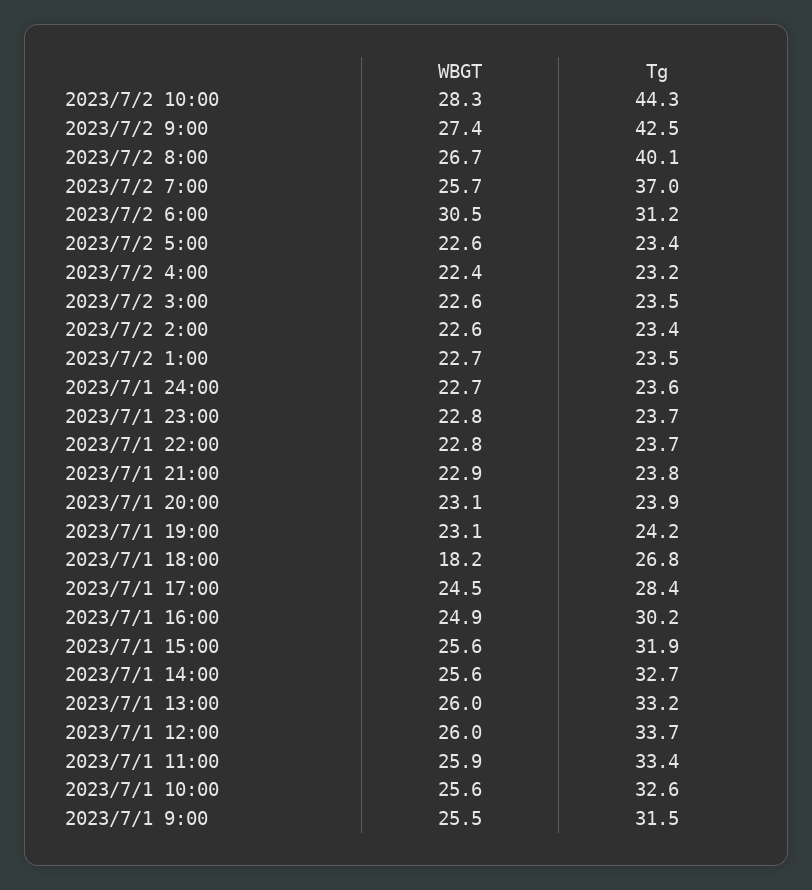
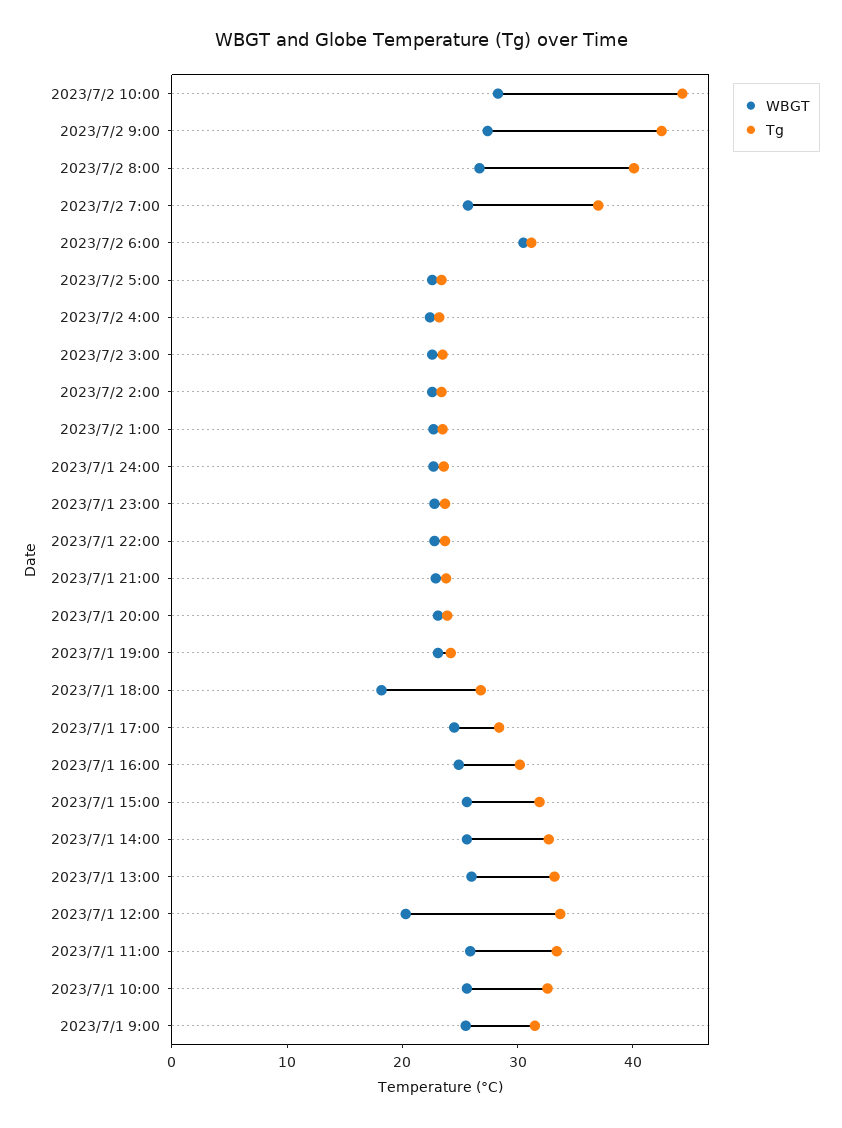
  {
    "WBGT": {
      "2023/7/2 10:00": 28.3,
      "2023/7/2 9:00": 27.4,
      "2023/7/2 8:00": 26.7,
      "2023/7/2 7:00": 25.7,
      "2023/7/2 6:00": 30.5,
      "2023/7/2 5:00": 22.6,
      "2023/7/2 4:00": 22.4,
      "2023/7/2 3:00": 22.6,
      "2023/7/2 2:00": 22.6,
      "2023/7/2 1:00": 22.7,
      "2023/7/1 24:00": 22.7,
      "2023/7/1 23:00": 22.8,
      "2023/7/1 22:00": 22.8,
      "2023/7/1 21:00": 22.9,
      "2023/7/1 20:00": 23.1,
      "2023/7/1 19:00": 23.1,
      "2023/7/1 18:00": 18.2,
      "2023/7/1 17:00": 24.5,
      "2023/7/1 16:00": 24.9,
      "2023/7/1 15:00": 25.6,
      "2023/7/1 14:00": 25.6,
      "2023/7/1 13:00": 26,
-     "2023/7/1 12:00": 26,
+     "2023/7/1 12:00": 20,
      "2023/7/1 11:00": 25.9,
      "2023/7/1 10:00": 25.6,
      "2023/7/1 9:00": 25.5
    },
    "Tg": {
      "2023/7/2 10:00": 44.3,
      "2023/7/2 9:00": 42.5,
      "2023/7/2 8:00": 40.1,
      "2023/7/2 7:00": 37,
      "2023/7/2 6:00": 31.2,
      "2023/7/2 5:00": 23.4,
      "2023/7/2 4:00": 23.2,
      "2023/7/2 3:00": 23.5,
      "2023/7/2 2:00": 23.4,
      "2023/7/2 1:00": 23.5,
      "2023/7/1 24:00": 23.6,
      "2023/7/1 23:00": 23.7,
      "2023/7/1 22:00": 23.7,
      "2023/7/1 21:00": 23.8,
      "2023/7/1 20:00": 23.9,
      "2023/7/1 19:00": 24.2,
      "2023/7/1 18:00": 26.8,
      "2023/7/1 17:00": 28.4,
      "2023/7/1 16:00": 30.2,
      "2023/7/1 15:00": 31.9,
      "2023/7/1 14:00": 32.7,
      "2023/7/1 13:00": 33.2,
      "2023/7/1 12:00": 33.7,
      "2023/7/1 11:00": 33.4,
      "2023/7/1 10:00": 32.6,
      "2023/7/1 9:00": 31.5
    }
  }

